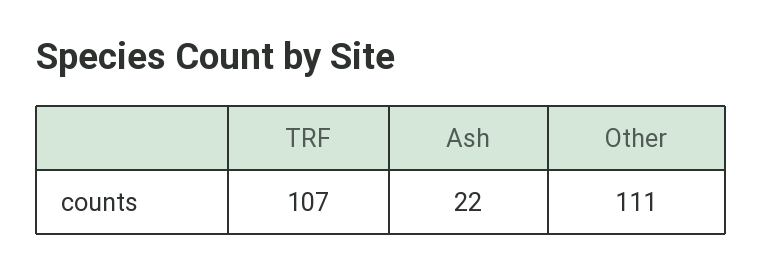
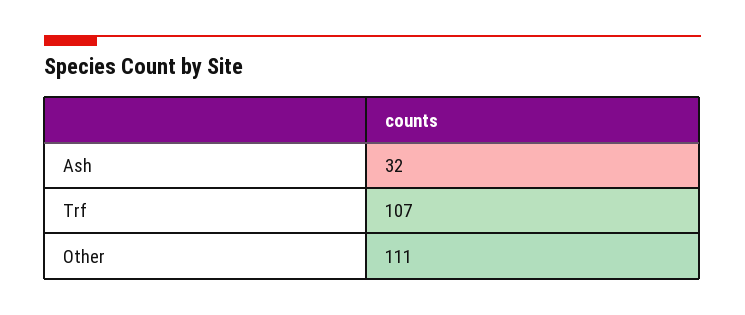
  {
    "TRF": 107,
-   "Ash": 22,
+   "Ash": 32,
    "Other": 111
  }

